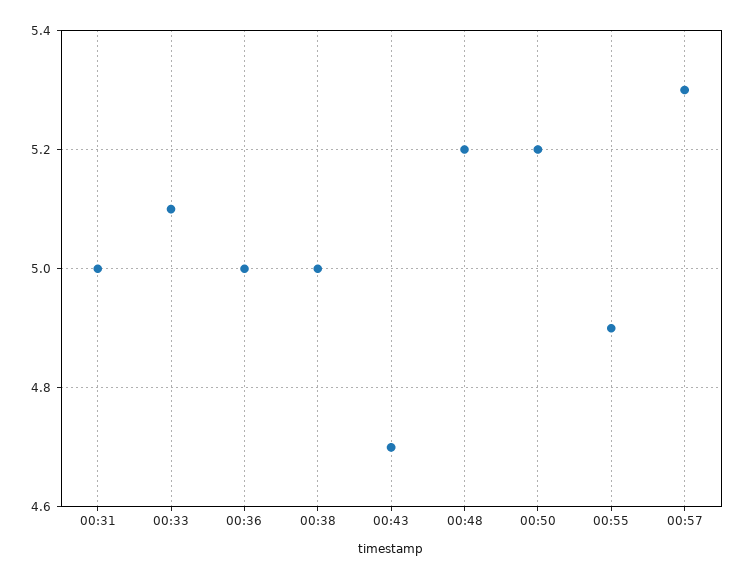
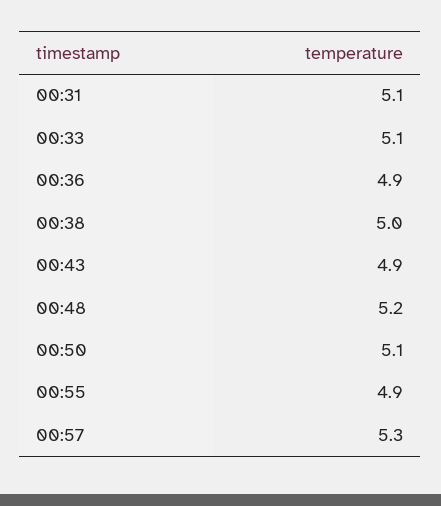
  {
-   "00:31": 5,
+   "00:31": 5.1,
    "00:33": 5.1,
-   "00:36": 5,
+   "00:36": 4.9,
    "00:38": 5,
-   "00:43": 4.7,
+   "00:43": 4.9,
    "00:48": 5.2,
-   "00:50": 5.2,
+   "00:50": 5.1,
    "00:55": 4.9,
    "00:57": 5.3
  }

